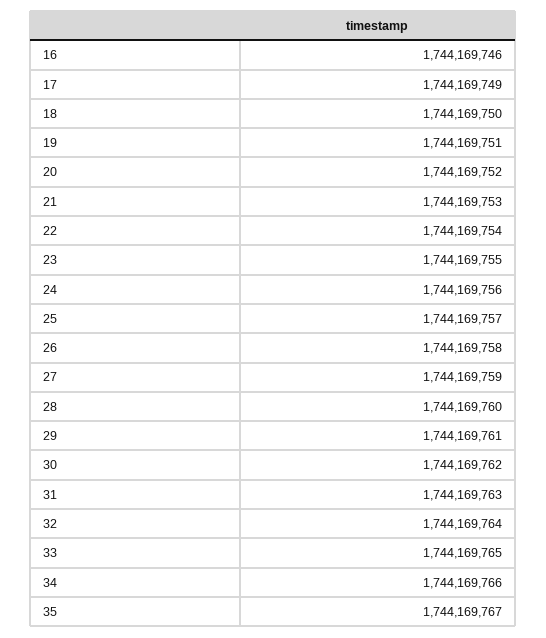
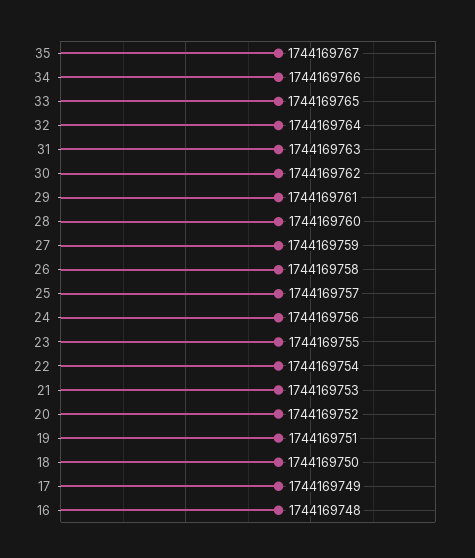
  {
-   "16": 1744169746,
+   "16": 1744169748,
    "17": 1744169749,
    "18": 1744169750,
    "19": 1744169751,
    "20": 1744169752,
    "21": 1744169753,
    "22": 1744169754,
    "23": 1744169755,
    "24": 1744169756,
    "25": 1744169757,
    "26": 1744169758,
    "27": 1744169759,
    "28": 1744169760,
    "29": 1744169761,
    "30": 1744169762,
    "31": 1744169763,
    "32": 1744169764,
    "33": 1744169765,
    "34": 1744169766,
    "35": 1744169767
  }

